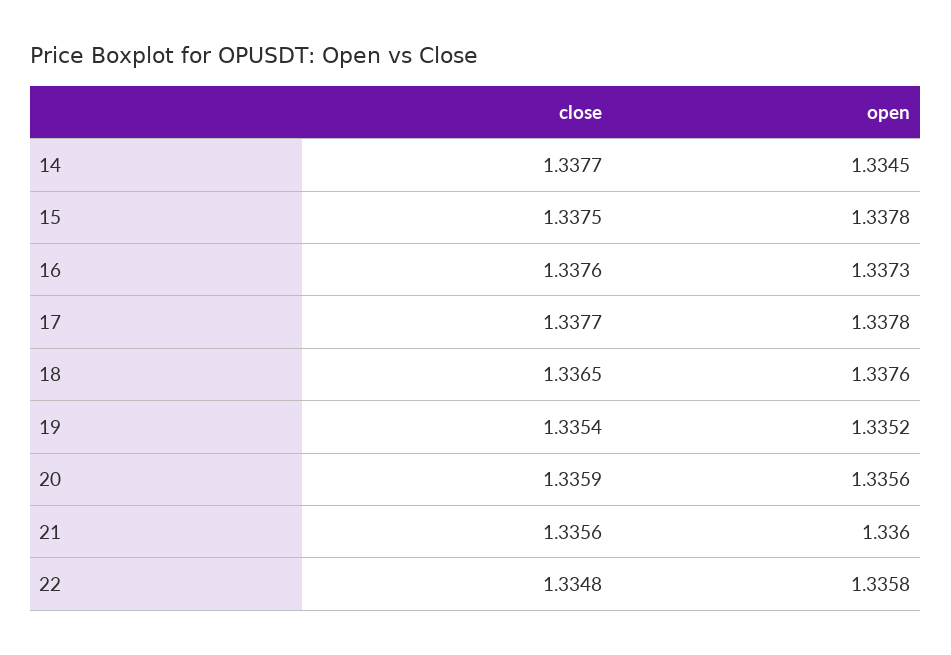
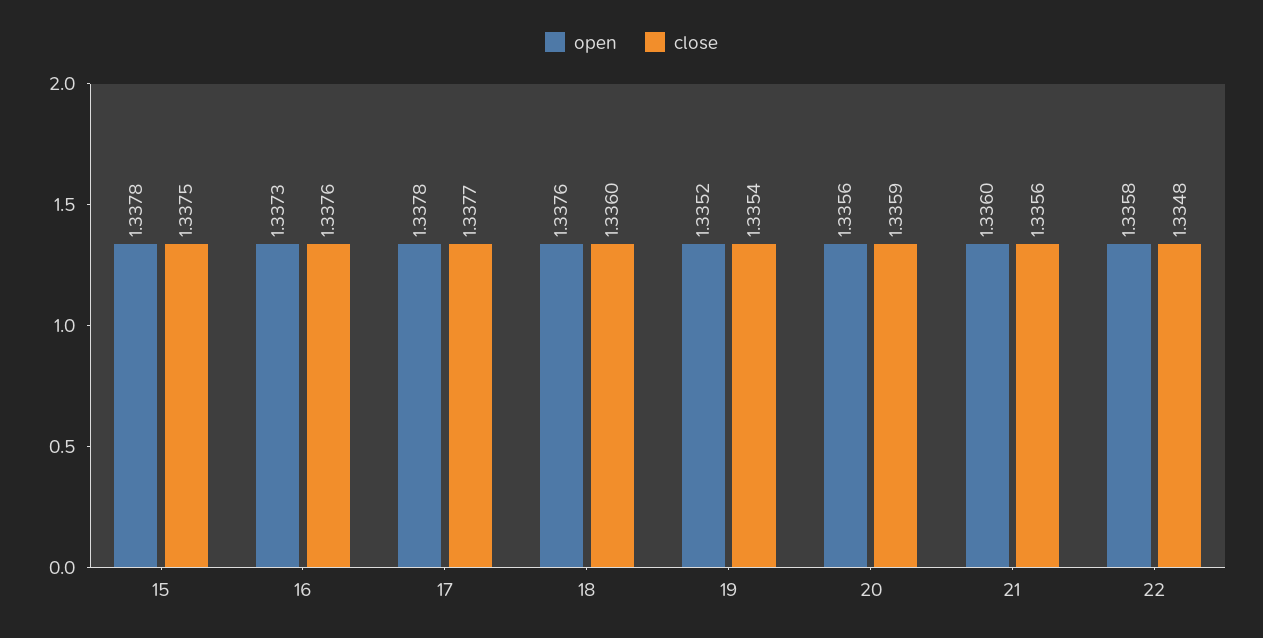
  {
    "close": {
-     "14": 1.3377,
      "15": 1.3375,
      "16": 1.3376,
      "17": 1.3377,
-     "18": 1.3365,
+     "18": 1.336,
      "19": 1.3354,
      "20": 1.3359,
      "21": 1.3356,
      "22": 1.3348
    },
    "open": {
-     "14": 1.3345,
      "15": 1.3378,
      "16": 1.3373,
      "17": 1.3378,
      "18": 1.3376,
      "19": 1.3352,
      "20": 1.3356,
      "21": 1.336,
      "22": 1.3358
    }
  }

